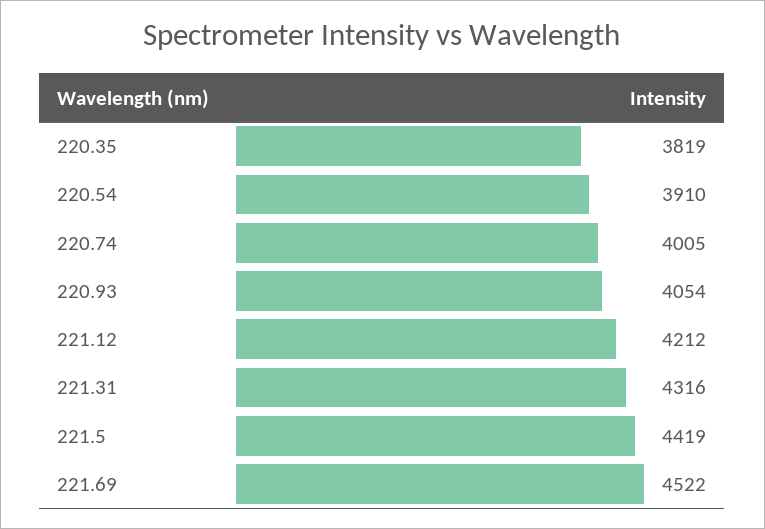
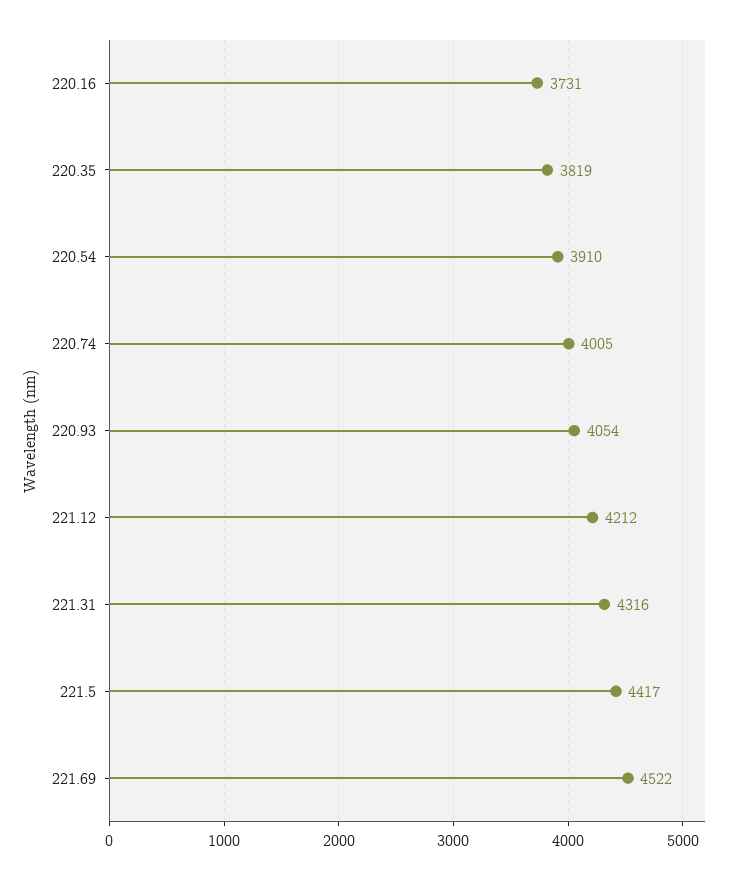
  {
    "220.35": 3819,
    "220.54": 3910,
    "220.74": 4005,
    "220.93": 4054,
    "221.12": 4212,
    "221.31": 4316,
-   "221.5": 4419,
+   "221.5": 4417,
-   "221.69": 4522
+   "221.69": 4522,
+   "220.16": 3731
  }

